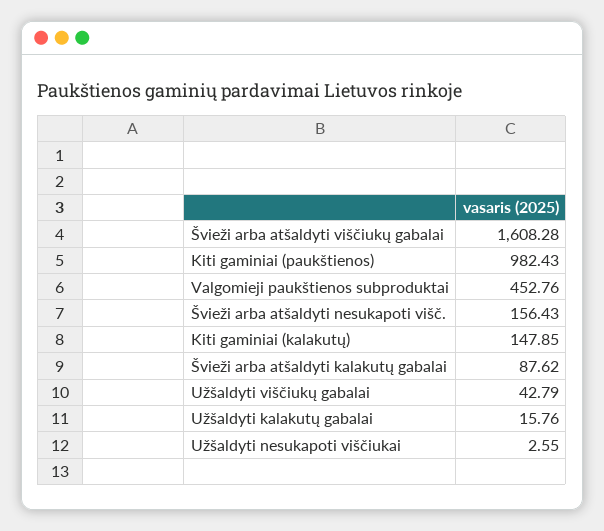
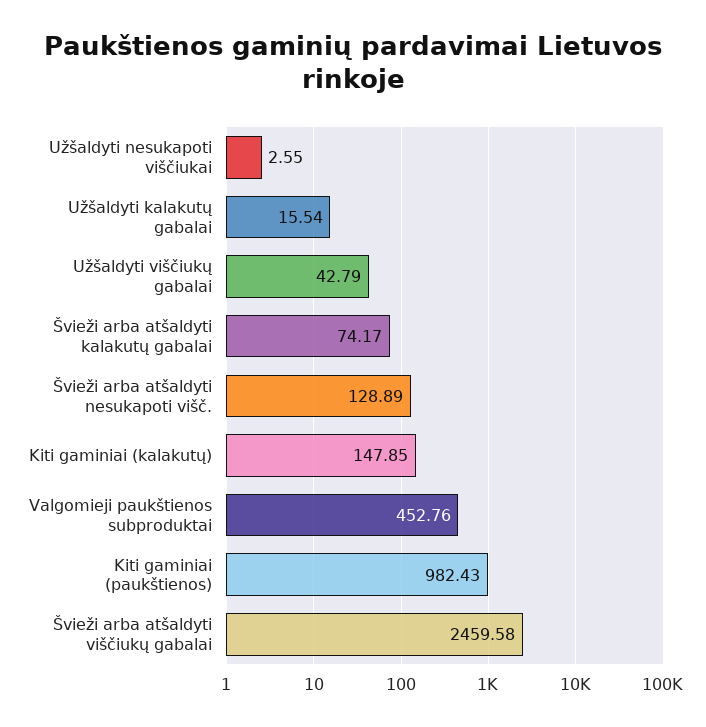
  {
-   "Švieži arba atšaldyti viščiukų gabalai": 1608.28,
+   "Švieži arba atšaldyti viščiukų gabalai": 2459.58,
    "Kiti gaminiai (paukštienos)": 982.43,
    "Valgomieji paukštienos subproduktai": 452.76,
-   "Švieži arba atšaldyti nesukapoti višč.": 156.43,
+   "Švieži arba atšaldyti nesukapoti višč.": 128.89,
    "Kiti gaminiai (kalakutų)": 147.85,
-   "Švieži arba atšaldyti kalakutų gabalai": 87.62,
+   "Švieži arba atšaldyti kalakutų gabalai": 74.17,
    "Užšaldyti viščiukų gabalai": 42.79,
-   "Užšaldyti kalakutų gabalai": 15.76,
+   "Užšaldyti kalakutų gabalai": 15.54,
    "Užšaldyti nesukapoti viščiukai": 2.55
  }

